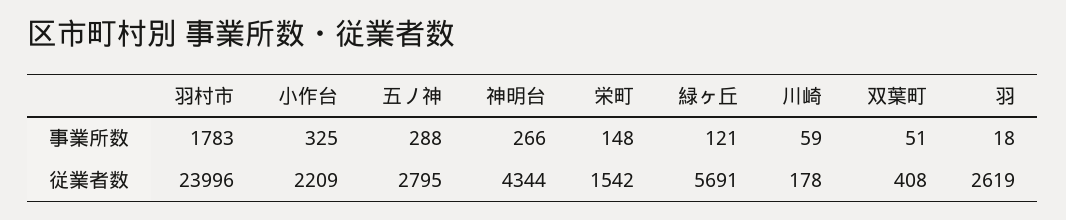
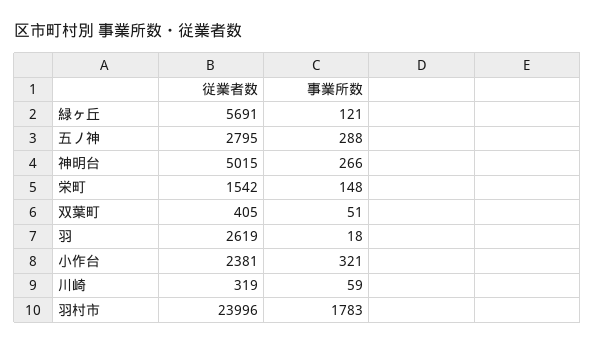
  {
    "羽村市": {
      "事業所数": 1783,
      "従業者数": 23996
    },
    "小作台": {
-     "事業所数": 325,
+     "事業所数": 321,
-     "従業者数": 2209
+     "従業者数": 2381
    },
    "五ノ神": {
      "事業所数": 288,
      "従業者数": 2795
    },
    "神明台": {
      "事業所数": 266,
-     "従業者数": 4344
+     "従業者数": 5015
    },
    "栄町": {
      "事業所数": 148,
      "従業者数": 1542
    },
    "緑ヶ丘": {
      "事業所数": 121,
      "従業者数": 5691
    },
    "川崎": {
      "事業所数": 59,
-     "従業者数": 178
+     "従業者数": 319
    },
    "双葉町": {
      "事業所数": 51,
-     "従業者数": 408
+     "従業者数": 405
    },
    "羽": {
      "事業所数": 18,
      "従業者数": 2619
    }
  }

